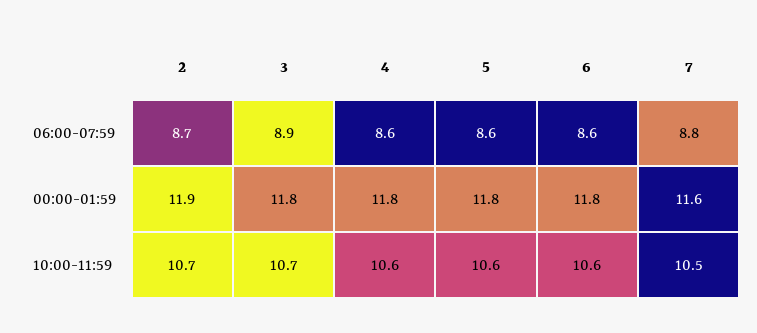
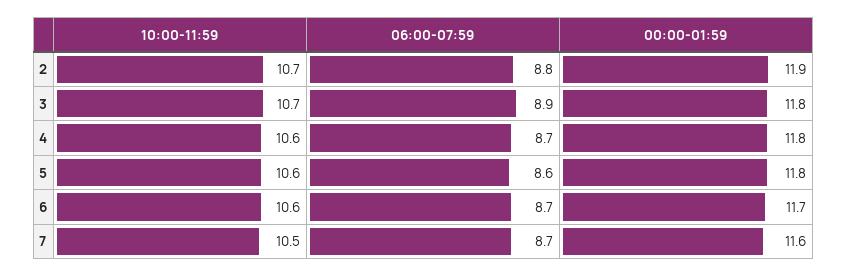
  {
    "2": {
-     "06:00-07:59": 8.7,
+     "06:00-07:59": 8.8,
      "00:00-01:59": 11.9,
      "10:00-11:59": 10.7
    },
    "3": {
      "06:00-07:59": 8.9,
      "00:00-01:59": 11.8,
      "10:00-11:59": 10.7
    },
    "4": {
-     "06:00-07:59": 8.6,
+     "06:00-07:59": 8.7,
      "00:00-01:59": 11.8,
      "10:00-11:59": 10.6
    },
    "5": {
      "06:00-07:59": 8.6,
      "00:00-01:59": 11.8,
      "10:00-11:59": 10.6
    },
    "6": {
-     "06:00-07:59": 8.6,
+     "06:00-07:59": 8.7,
-     "00:00-01:59": 11.8,
+     "00:00-01:59": 11.7,
      "10:00-11:59": 10.6
    },
    "7": {
-     "06:00-07:59": 8.8,
+     "06:00-07:59": 8.7,
      "00:00-01:59": 11.6,
      "10:00-11:59": 10.5
    }
  }

